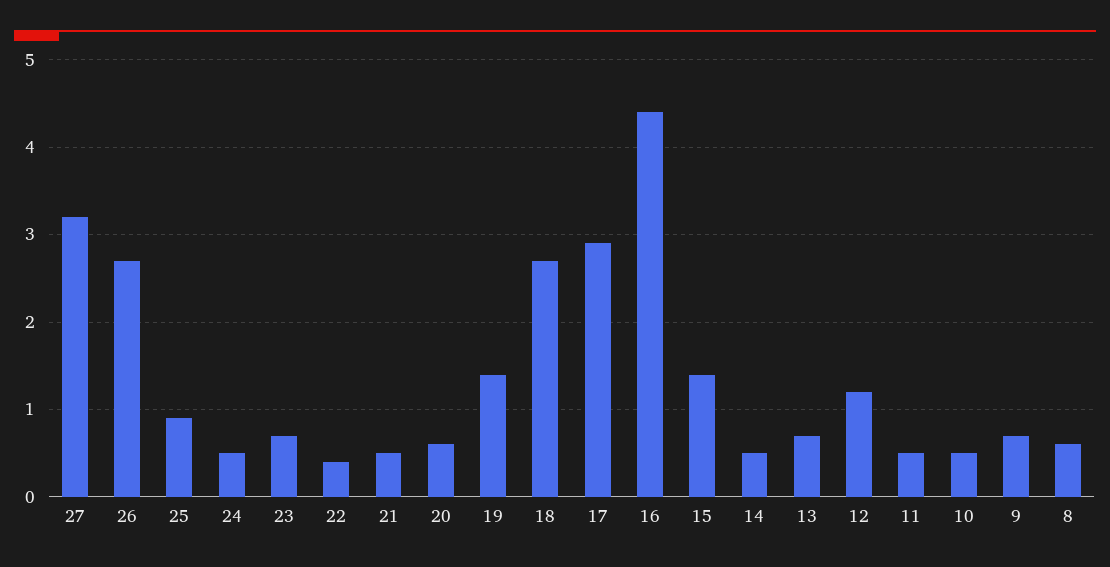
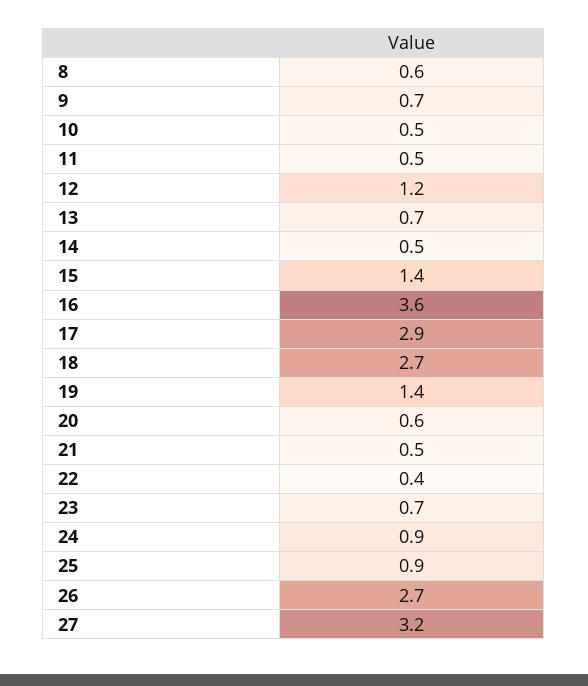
  {
    "27": 3.2,
    "26": 2.7,
    "25": 0.9,
-   "24": 0.5,
+   "24": 0.9,
    "23": 0.7,
    "22": 0.4,
    "21": 0.5,
    "20": 0.6,
    "19": 1.4,
    "18": 2.7,
    "17": 2.9,
-   "16": 4.4,
+   "16": 3.6,
    "15": 1.4,
    "14": 0.5,
    "13": 0.7,
    "12": 1.2,
    "11": 0.5,
    "10": 0.5,
    "9": 0.7,
    "8": 0.6
  }

